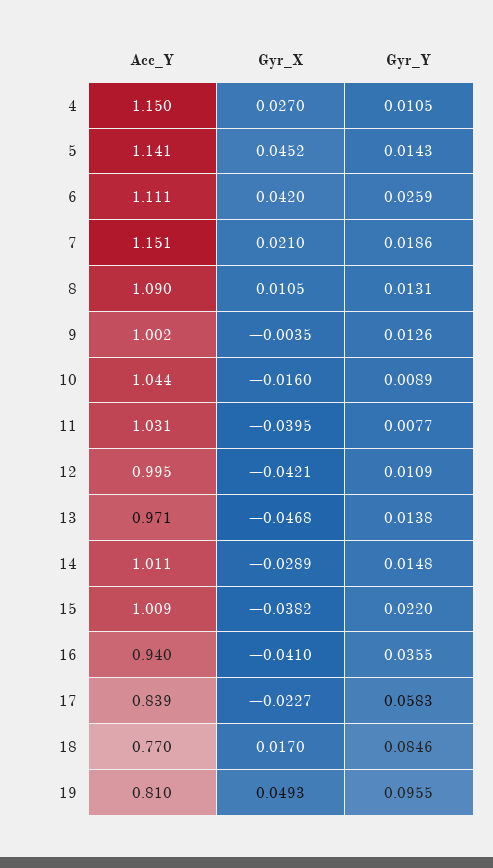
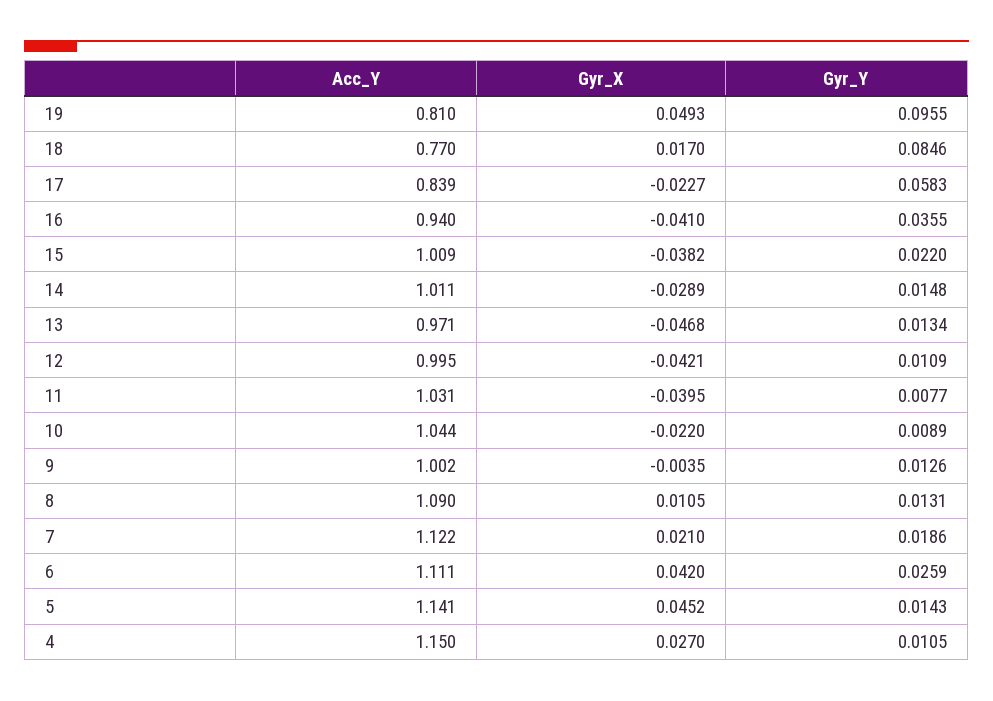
  {
    "Acc_Y": {
      "4": 1.15,
      "5": 1.141,
      "6": 1.111,
-     "7": 1.151,
+     "7": 1.122,
      "8": 1.09,
      "9": 1.002,
      "10": 1.044,
      "11": 1.031,
      "12": 0.995,
      "13": 0.971,
      "14": 1.011,
      "15": 1.009,
      "16": 0.94,
      "17": 0.839,
      "18": 0.77,
      "19": 0.81
    },
    "Gyr_X": {
      "4": 0.027,
      "5": 0.0452,
      "6": 0.042,
      "7": 0.021,
      "8": 0.0105,
      "9": -0.0035,
-     "10": -0.016,
+     "10": -0.022,
      "11": -0.0395,
      "12": -0.0421,
      "13": -0.0468,
      "14": -0.0289,
      "15": -0.0382,
      "16": -0.041,
      "17": -0.0227,
      "18": 0.017,
      "19": 0.0493
    },
    "Gyr_Y": {
      "4": 0.0105,
      "5": 0.0143,
      "6": 0.0259,
      "7": 0.0186,
      "8": 0.0131,
      "9": 0.0126,
      "10": 0.0089,
      "11": 0.0077,
      "12": 0.0109,
-     "13": 0.0138,
+     "13": 0.0134,
      "14": 0.0148,
      "15": 0.022,
      "16": 0.0355,
      "17": 0.0583,
      "18": 0.0846,
      "19": 0.0955
    }
  }

